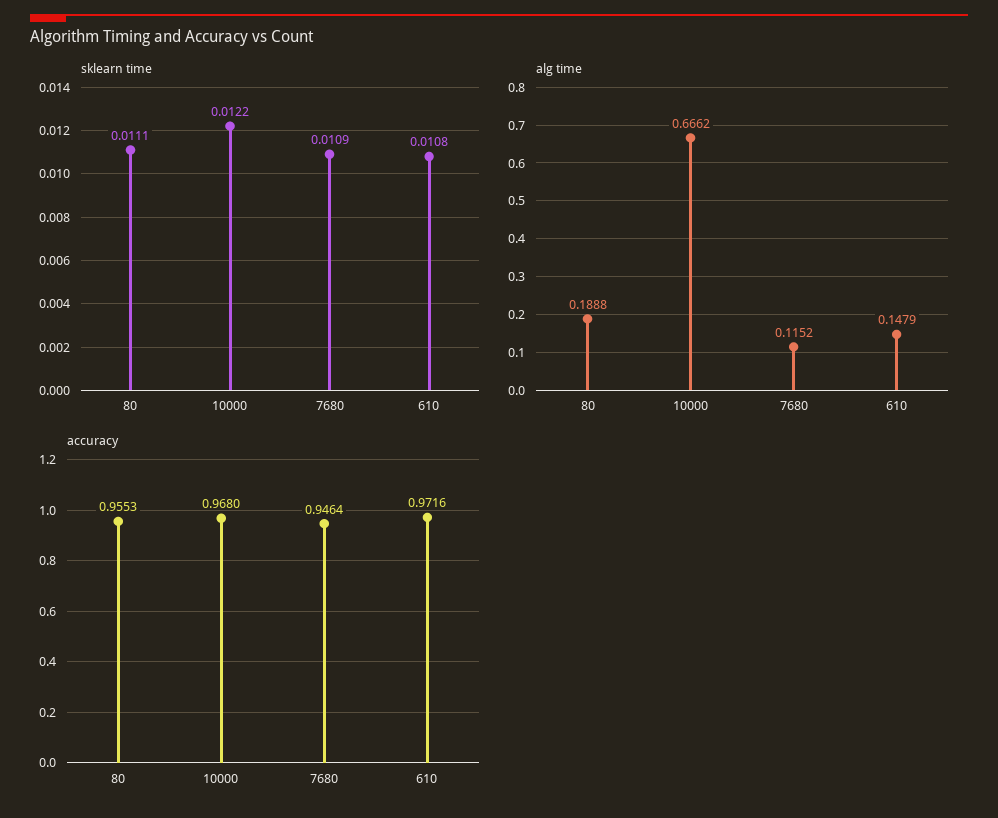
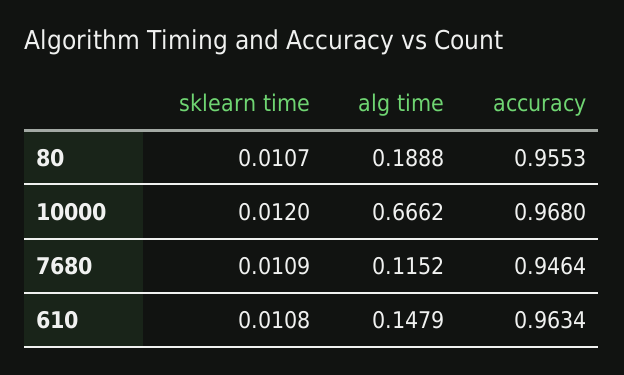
  {
    "sklearn time": {
-     "80": 0.0111,
+     "80": 0.0107,
-     "10000": 0.0122,
+     "10000": 0.012,
      "7680": 0.0109,
      "610": 0.0108
    },
    "alg time": {
      "80": 0.1888,
      "10000": 0.6662,
      "7680": 0.1152,
      "610": 0.1479
    },
    "accuracy": {
      "80": 0.9553,
      "10000": 0.968,
      "7680": 0.9464,
-     "610": 0.9716
+     "610": 0.9634
    }
  }

